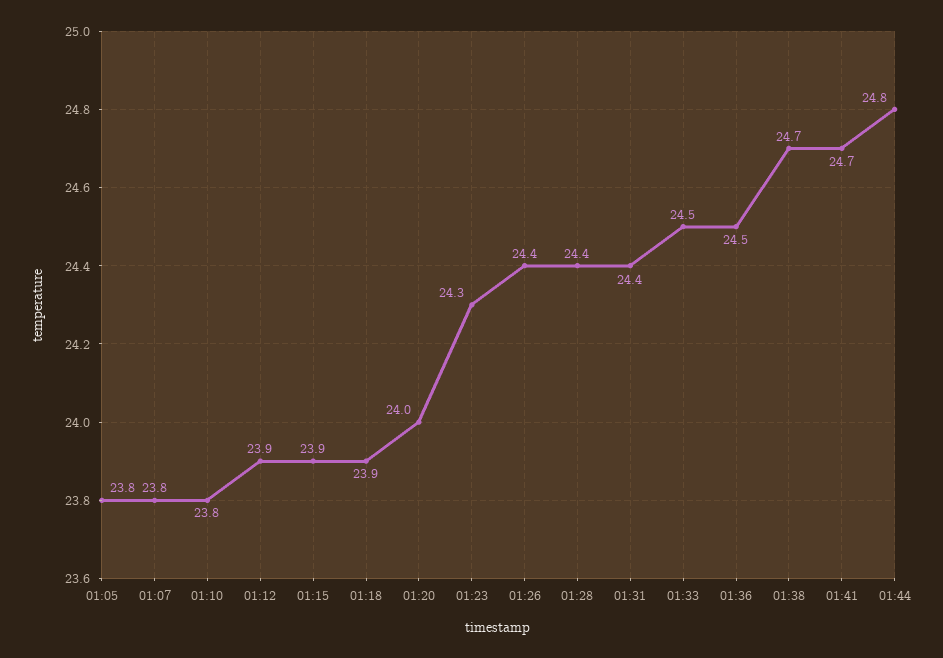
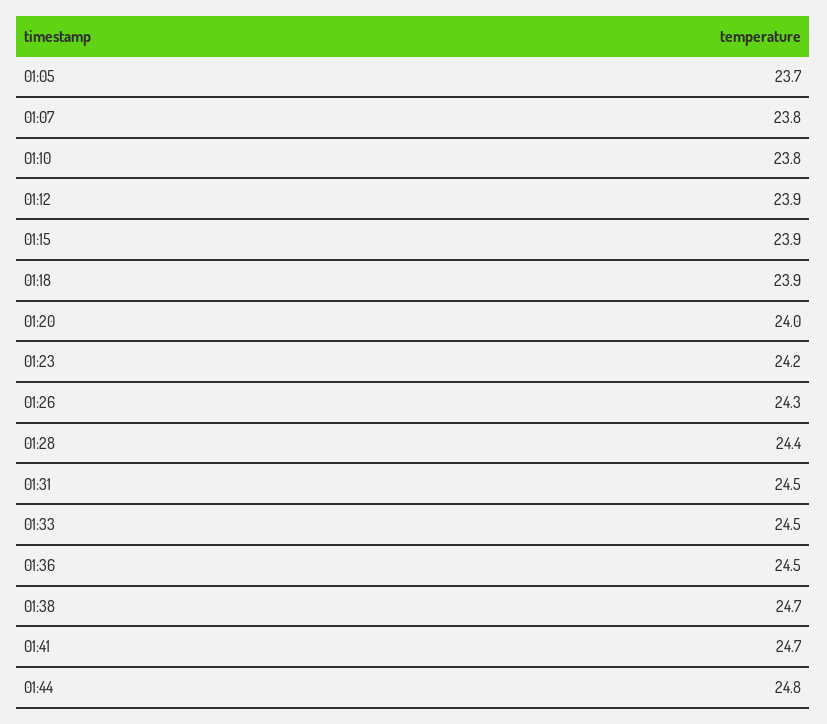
  {
-   "01:05": 23.8,
+   "01:05": 23.7,
    "01:07": 23.8,
    "01:10": 23.8,
    "01:12": 23.9,
    "01:15": 23.9,
    "01:18": 23.9,
    "01:20": 24,
-   "01:23": 24.3,
+   "01:23": 24.2,
-   "01:26": 24.4,
+   "01:26": 24.3,
    "01:28": 24.4,
-   "01:31": 24.4,
+   "01:31": 24.5,
    "01:33": 24.5,
    "01:36": 24.5,
    "01:38": 24.7,
    "01:41": 24.7,
    "01:44": 24.8
  }

